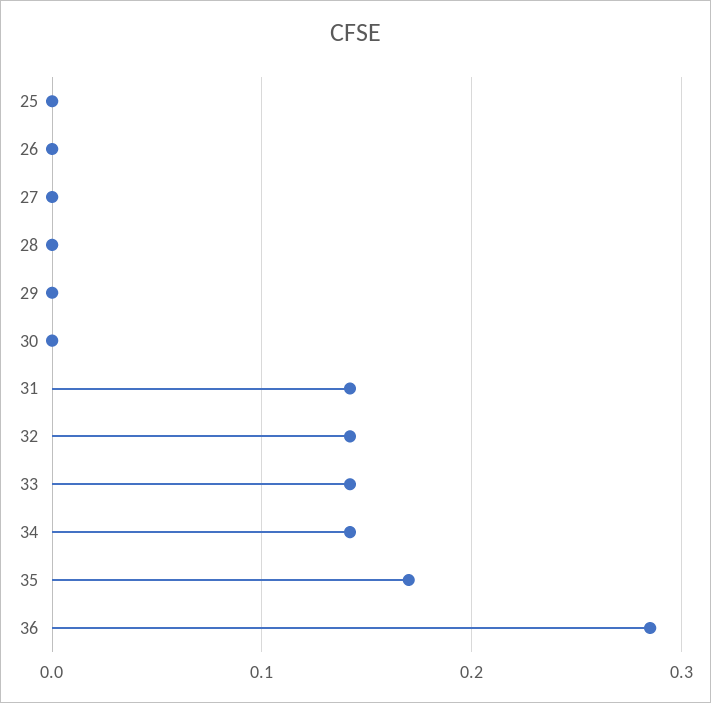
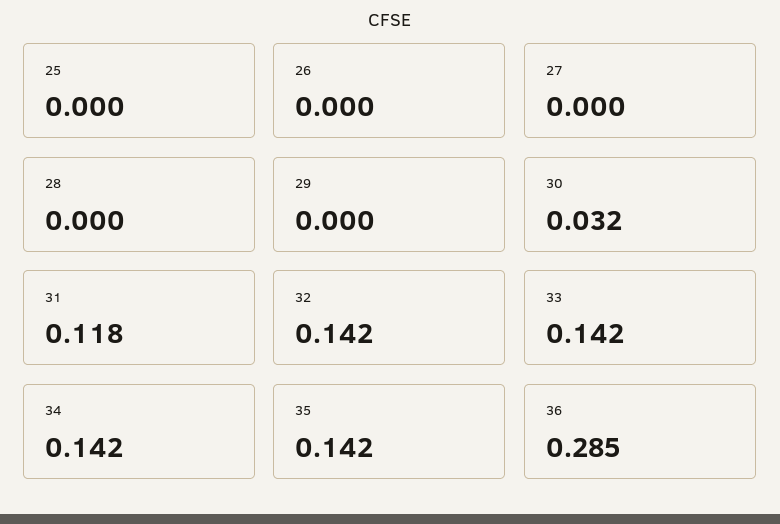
  {
    "25": 0,
    "26": 0,
    "27": 0,
    "28": 0,
    "29": 0,
-   "30": 0,
+   "30": 0.032,
-   "31": 0.14,
+   "31": 0.118,
    "32": 0.142,
    "33": 0.142,
    "34": 0.142,
-   "35": 0.17,
+   "35": 0.142,
    "36": 0.285
  }

